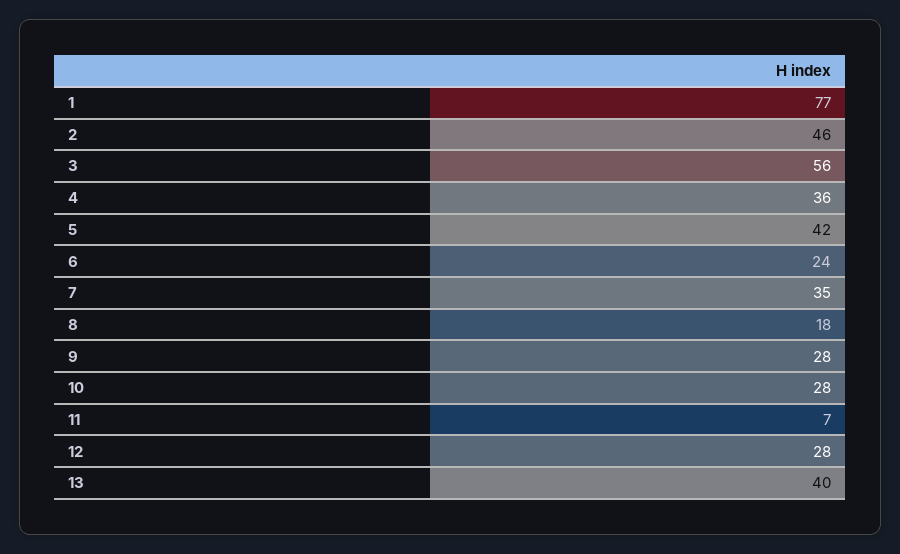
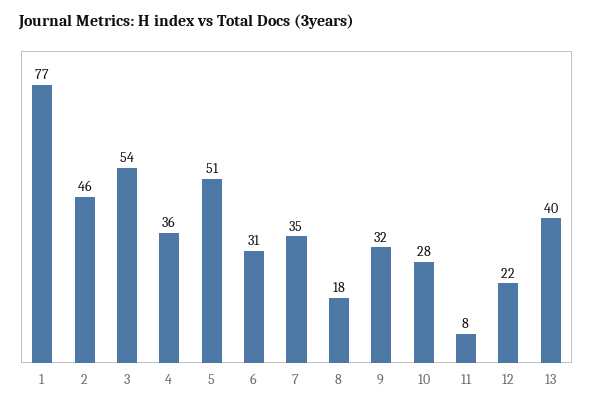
  {
    "1": 77,
    "2": 46,
-   "3": 56,
+   "3": 54,
    "4": 36,
-   "5": 42,
+   "5": 51,
-   "6": 24,
+   "6": 31,
    "7": 35,
    "8": 18,
-   "9": 28,
+   "9": 32,
    "10": 28,
-   "11": 7,
+   "11": 8,
-   "12": 28,
+   "12": 22,
    "13": 40
  }

